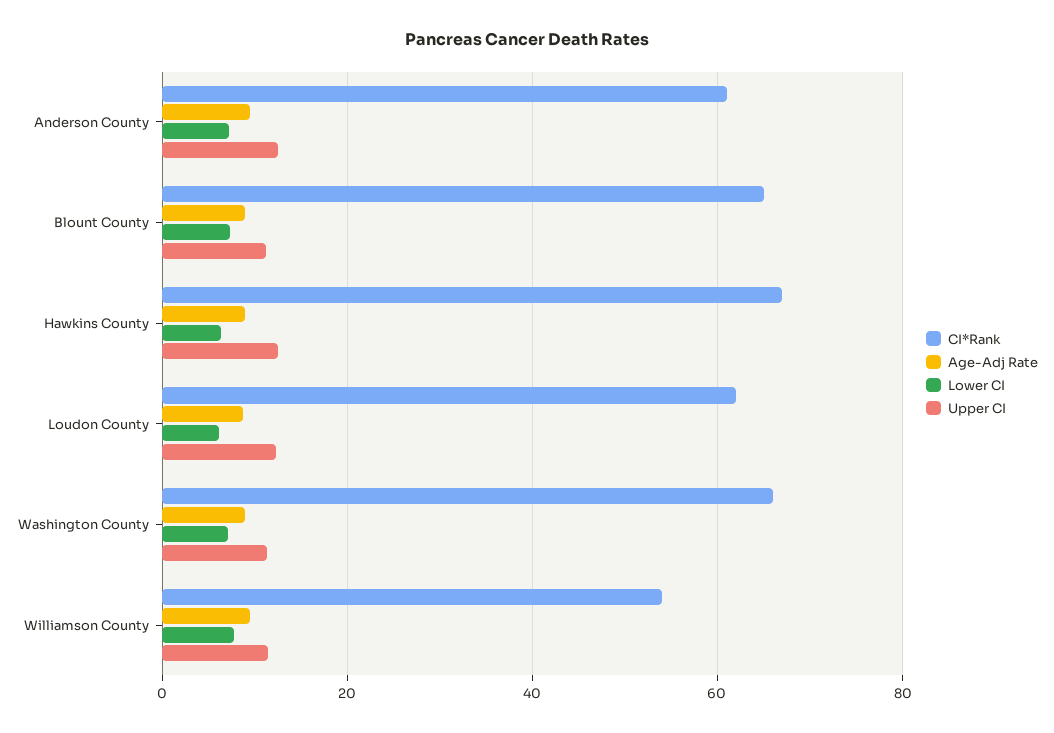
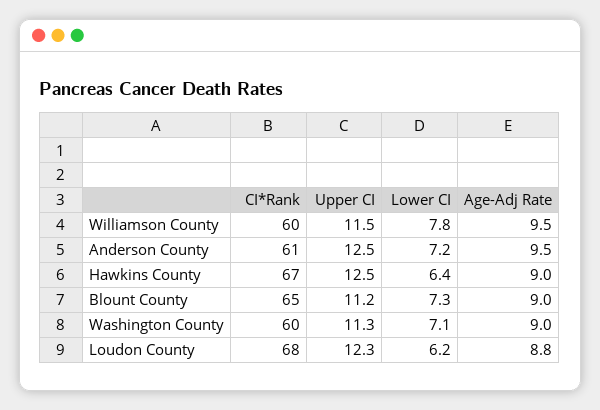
  {
    "CI*Rank": {
      "Anderson County": 61,
      "Blount County": 65,
      "Hawkins County": 67,
-     "Loudon County": 62,
+     "Loudon County": 68,
-     "Washington County": 66,
+     "Washington County": 60,
-     "Williamson County": 54
+     "Williamson County": 60
    },
    "Age-Adj Rate": {
      "Anderson County": 9.5,
      "Blount County": 9,
      "Hawkins County": 9,
      "Loudon County": 8.8,
      "Washington County": 9,
      "Williamson County": 9.5
    },
    "Lower CI": {
      "Anderson County": 7.2,
      "Blount County": 7.3,
      "Hawkins County": 6.4,
      "Loudon County": 6.2,
      "Washington County": 7.1,
      "Williamson County": 7.8
    },
    "Upper CI": {
      "Anderson County": 12.5,
      "Blount County": 11.2,
      "Hawkins County": 12.5,
      "Loudon County": 12.3,
      "Washington County": 11.3,
      "Williamson County": 11.5
    }
  }

